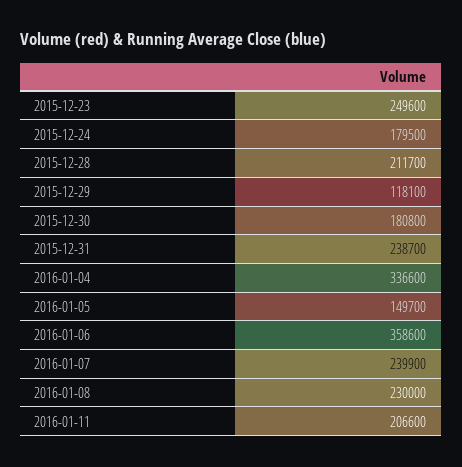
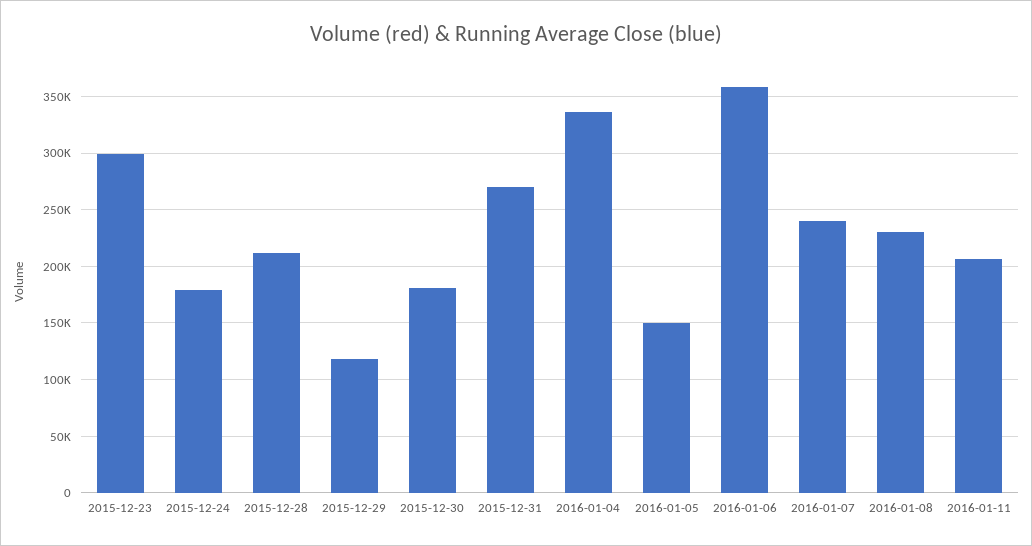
  {
-   "2015-12-23": 249600,
+   "2015-12-23": 300000,
    "2015-12-24": 179500,
    "2015-12-28": 211700,
    "2015-12-29": 118100,
    "2015-12-30": 180800,
-   "2015-12-31": 238700,
+   "2015-12-31": 270000,
    "2016-01-04": 336600,
    "2016-01-05": 149700,
    "2016-01-06": 358600,
    "2016-01-07": 239900,
    "2016-01-08": 230000,
    "2016-01-11": 206600
  }

